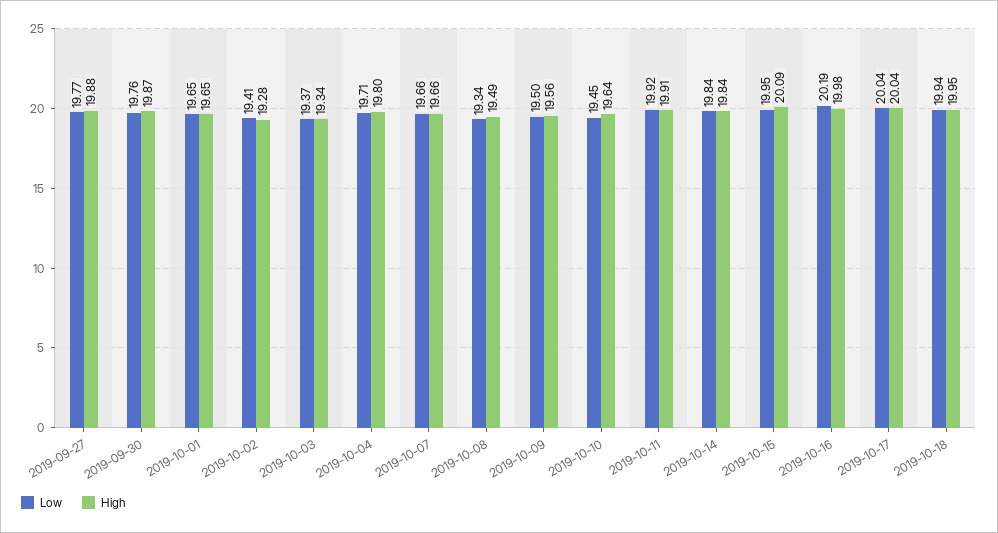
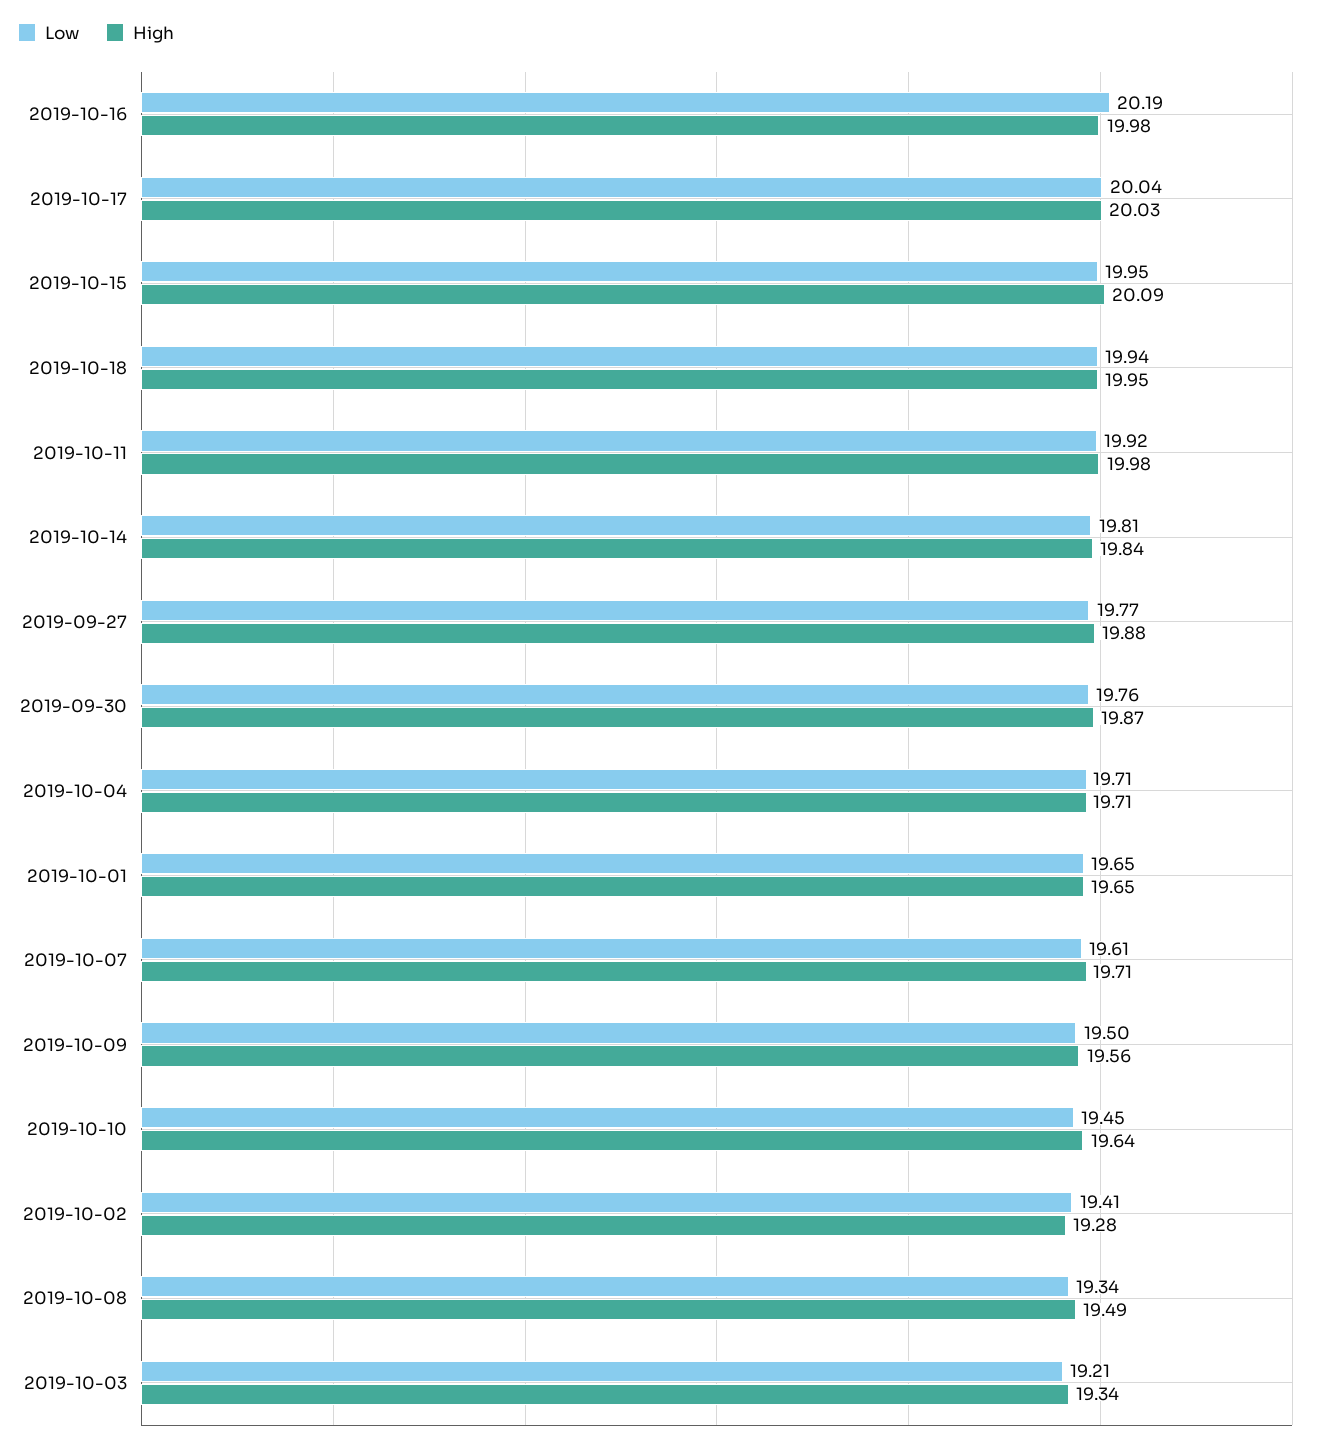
  {
    "Low": {
      "2019-09-27": 19.77,
      "2019-09-30": 19.76,
      "2019-10-01": 19.65,
      "2019-10-02": 19.41,
-     "2019-10-03": 19.37,
+     "2019-10-03": 19.21,
      "2019-10-04": 19.71,
-     "2019-10-07": 19.66,
+     "2019-10-07": 19.61,
      "2019-10-08": 19.34,
      "2019-10-09": 19.5,
      "2019-10-10": 19.45,
      "2019-10-11": 19.92,
-     "2019-10-14": 19.84,
+     "2019-10-14": 19.81,
      "2019-10-15": 19.95,
      "2019-10-16": 20.19,
      "2019-10-17": 20.04,
      "2019-10-18": 19.94
    },
    "High": {
      "2019-09-27": 19.88,
      "2019-09-30": 19.87,
      "2019-10-01": 19.65,
      "2019-10-02": 19.28,
      "2019-10-03": 19.34,
-     "2019-10-04": 19.8,
+     "2019-10-04": 19.71,
-     "2019-10-07": 19.66,
+     "2019-10-07": 19.71,
      "2019-10-08": 19.49,
      "2019-10-09": 19.56,
      "2019-10-10": 19.64,
-     "2019-10-11": 19.91,
+     "2019-10-11": 19.98,
      "2019-10-14": 19.84,
      "2019-10-15": 20.09,
      "2019-10-16": 19.98,
-     "2019-10-17": 20.04,
+     "2019-10-17": 20.03,
      "2019-10-18": 19.95
    }
  }

